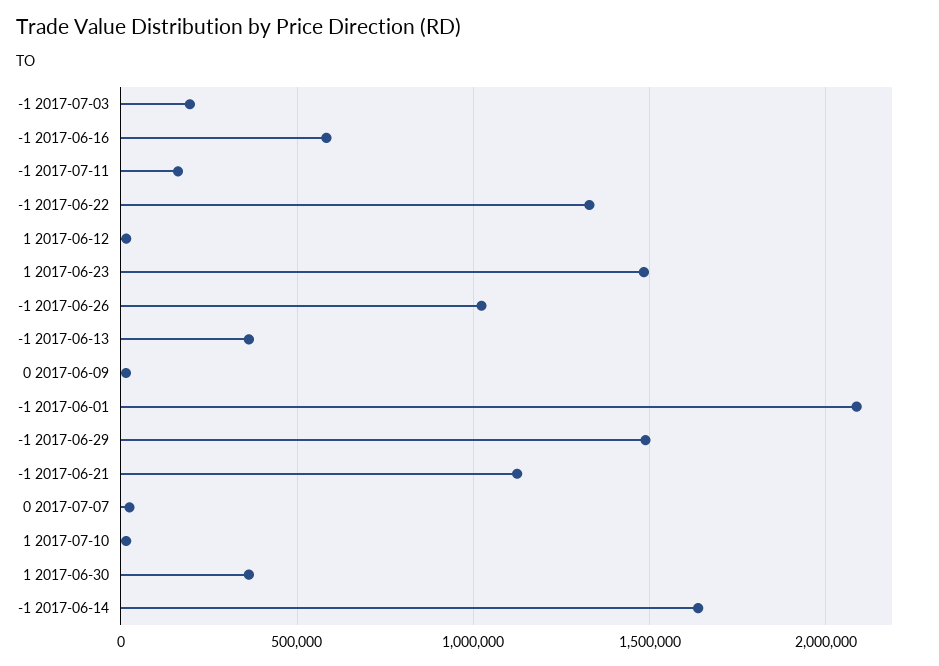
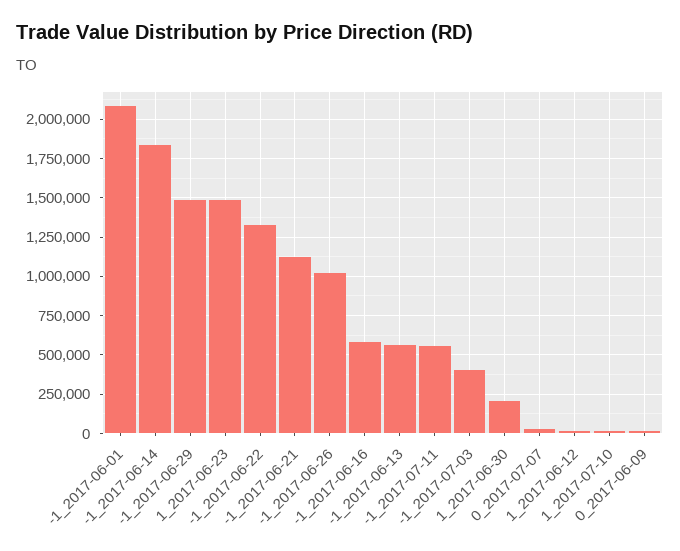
  {
-   "-1 2017-07-03": 200000,
+   "-1 2017-07-03": 400000,
    "-1 2017-06-16": 600000,
-   "-1 2017-07-11": 150000,
+   "-1 2017-07-11": 550000,
    "-1 2017-06-22": 1350000,
    "1 2017-06-12": 0,
    "1 2017-06-23": 1500000,
    "-1 2017-06-26": 1000000,
-   "-1 2017-06-13": 350000,
+   "-1 2017-06-13": 550000,
    "0 2017-06-09": 0,
    "-1 2017-06-01": 2100000,
    "-1 2017-06-29": 1500000,
    "-1 2017-06-21": 1100000,
    "0 2017-07-07": 0,
    "1 2017-07-10": 0,
-   "1 2017-06-30": 350000,
+   "1 2017-06-30": 200000,
-   "-1 2017-06-14": 1650000
+   "-1 2017-06-14": 1850000
  }

